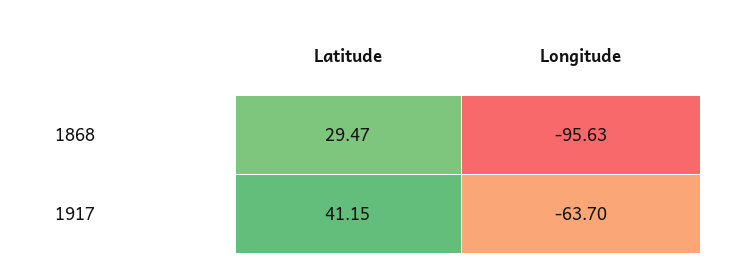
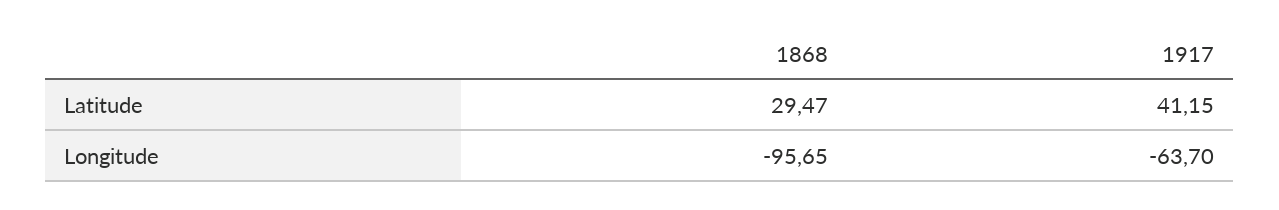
  {
    "Latitude": {
      "1868": 29.47,
      "1917": 41.15
    },
    "Longitude": {
-     "1868": -95.63,
+     "1868": -95.65,
      "1917": -63.7
    }
  }

